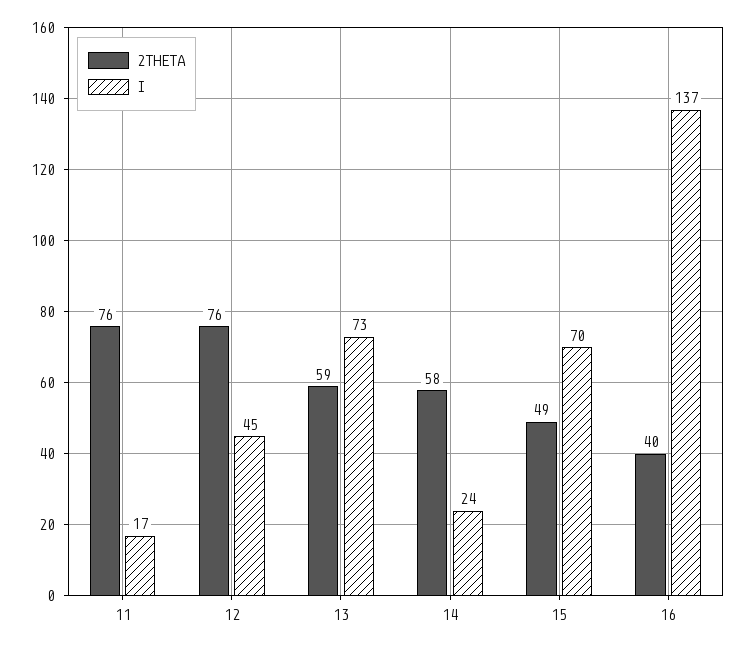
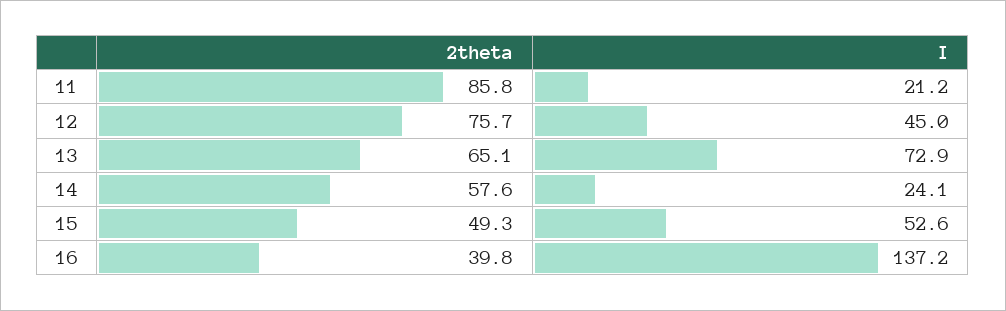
  {
    "2THETA": {
-     "11": 76,
+     "11": 85.8,
      "12": 75.7,
-     "13": 59,
+     "13": 65.1,
      "14": 57.6,
      "15": 49.3,
      "16": 39.8
    },
    "I": {
-     "11": 17,
+     "11": 21.2,
      "12": 45,
      "13": 72.9,
      "14": 24.1,
-     "15": 70,
+     "15": 52.6,
      "16": 137.2
    }
  }

